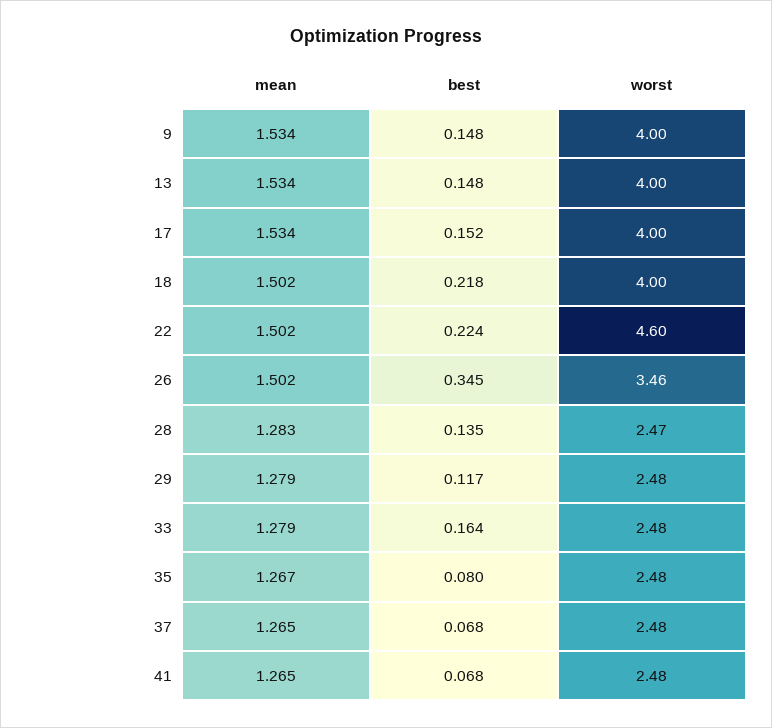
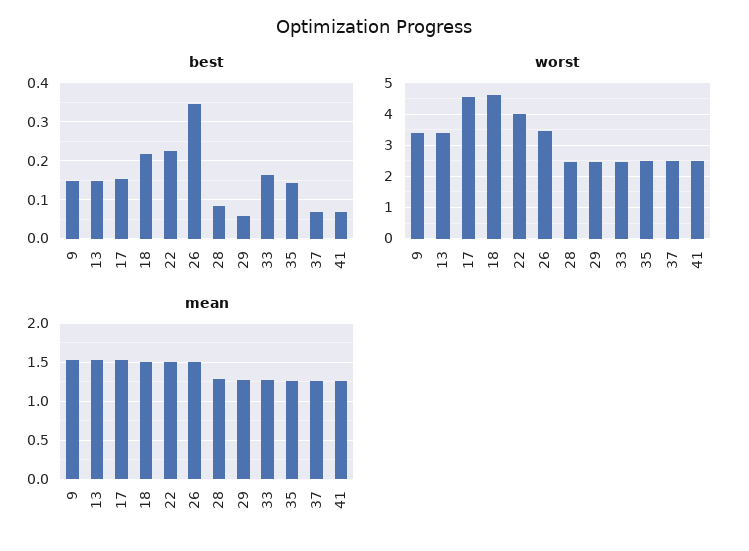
  {
    "mean": {
      "9": 1.534,
      "13": 1.534,
      "17": 1.534,
      "18": 1.502,
      "22": 1.502,
      "26": 1.502,
      "28": 1.283,
      "29": 1.279,
      "33": 1.279,
      "35": 1.267,
      "37": 1.265,
      "41": 1.265
    },
    "best": {
      "9": 0.148,
      "13": 0.148,
      "17": 0.152,
      "18": 0.218,
      "22": 0.224,
      "26": 0.345,
-     "28": 0.135,
+     "28": 0.08,
-     "29": 0.117,
+     "29": 0.06,
      "33": 0.164,
-     "35": 0.08,
+     "35": 0.14,
      "37": 0.068,
      "41": 0.068
    },
    "worst": {
-     "9": 4,
+     "9": 3.4,
-     "13": 4,
+     "13": 3.4,
-     "17": 4,
+     "17": 4.6,
-     "18": 4,
+     "18": 4.6,
-     "22": 4.6,
+     "22": 4,
      "26": 3.46,
      "28": 2.47,
      "29": 2.48,
      "33": 2.48,
      "35": 2.48,
      "37": 2.48,
      "41": 2.48
    }
  }

